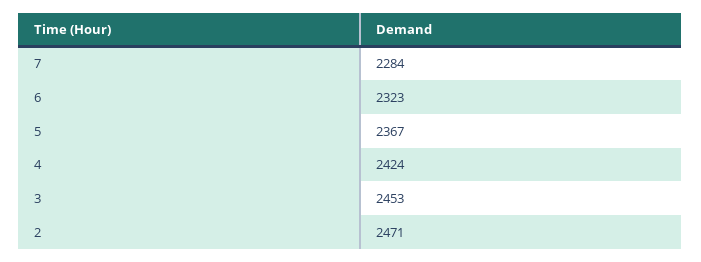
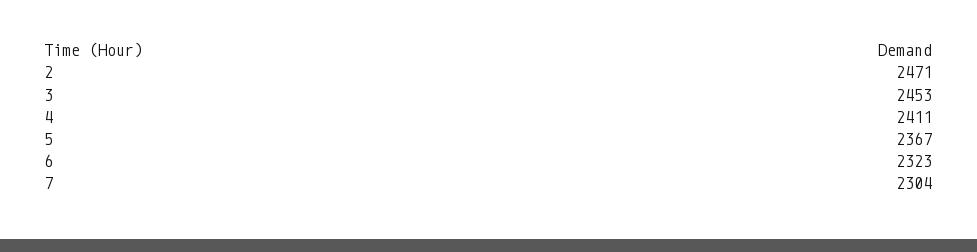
  {
-   "7": 2284,
+   "7": 2304,
    "6": 2323,
    "5": 2367,
-   "4": 2424,
+   "4": 2411,
    "3": 2453,
    "2": 2471
  }

